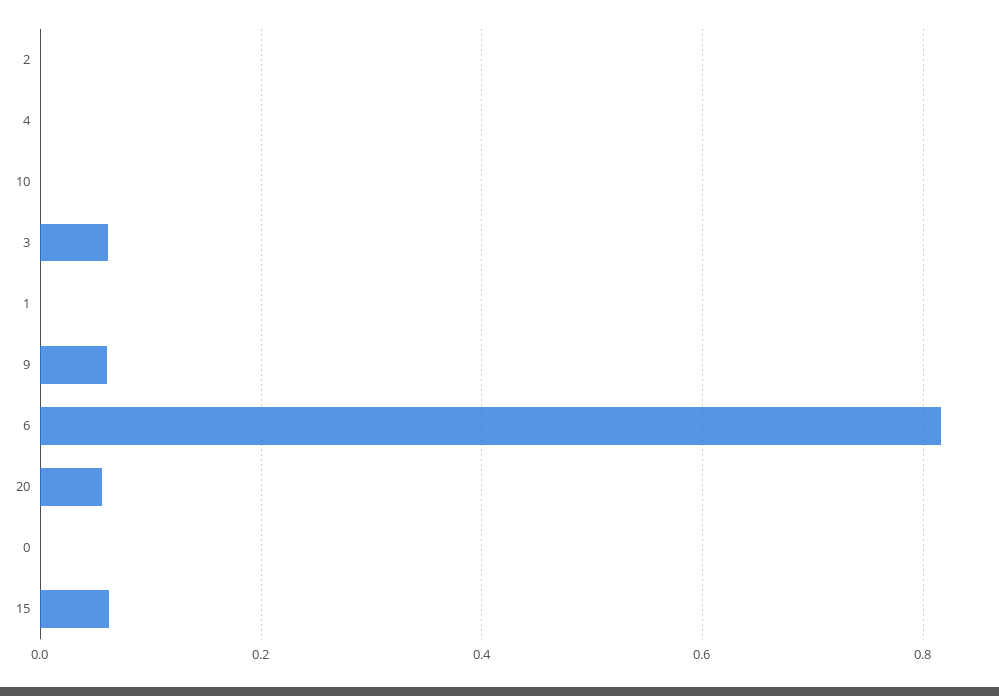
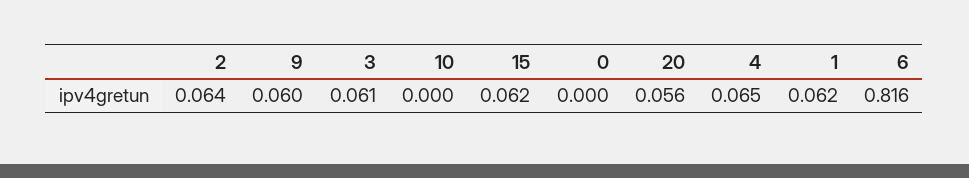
  {
-   "2": 0,
+   "2": 0.064,
-   "4": 0,
+   "4": 0.065,
    "10": 0,
    "3": 0.061,
-   "1": 0,
+   "1": 0.062,
    "9": 0.06,
    "6": 0.816,
    "20": 0.056,
    "0": 0,
    "15": 0.062
  }

